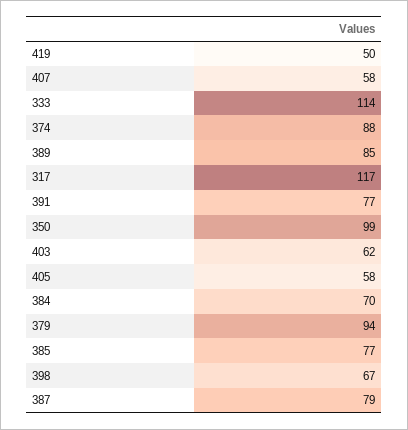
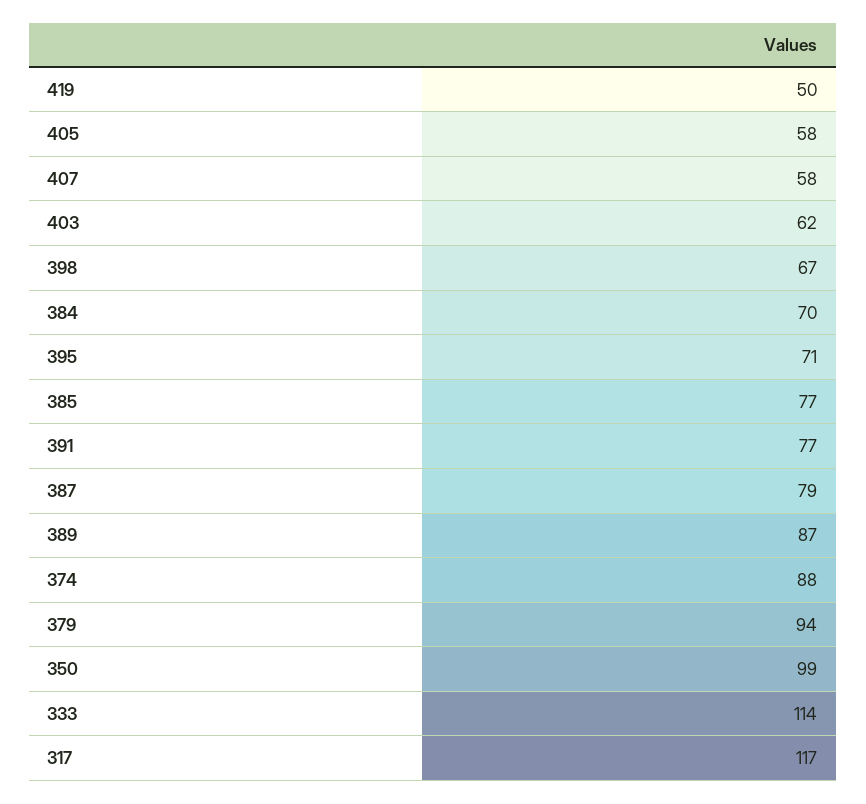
  {
    "419": 50,
    "407": 58,
    "333": 114,
    "374": 88,
-   "389": 85,
+   "389": 87,
    "317": 117,
    "391": 77,
    "350": 99,
    "403": 62,
    "405": 58,
    "384": 70,
    "379": 94,
    "385": 77,
    "398": 67,
-   "387": 79
+   "387": 79,
+   "395": 71
  }

